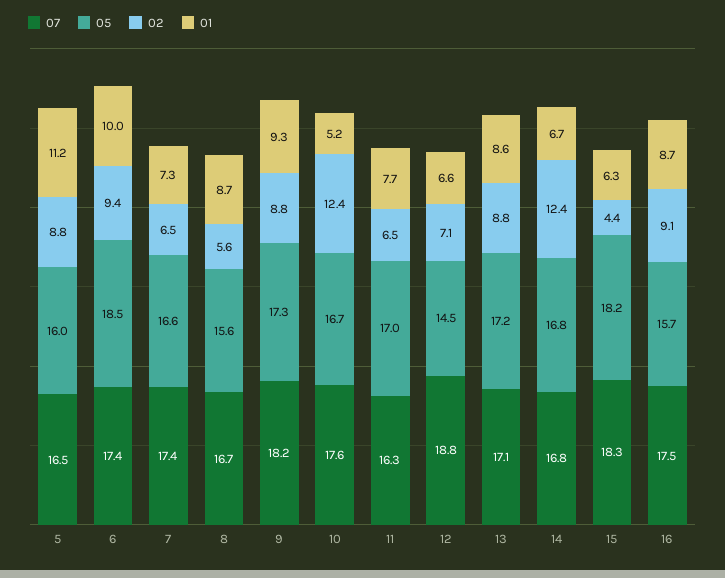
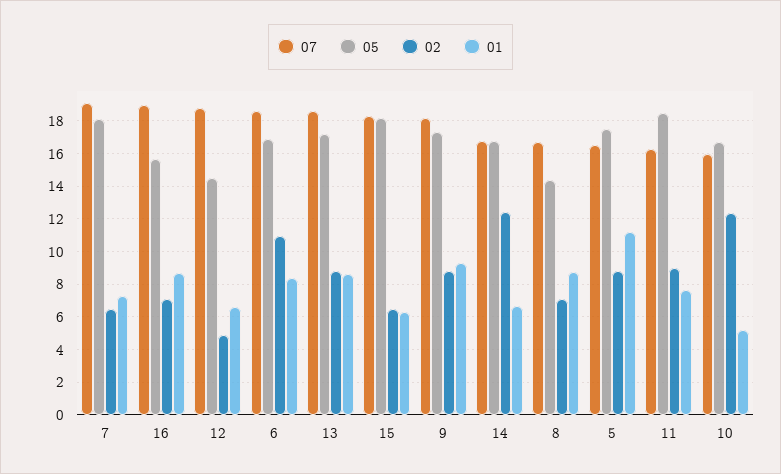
  {
    "07": {
      "5": 16.5,
-     "6": 17.4,
+     "6": 18.5,
-     "7": 17.4,
+     "7": 19,
      "8": 16.7,
      "9": 18.2,
-     "10": 17.6,
+     "10": 16,
      "11": 16.3,
      "12": 18.8,
-     "13": 17.1,
+     "13": 18.5,
      "14": 16.8,
      "15": 18.3,
-     "16": 17.5
+     "16": 19
    },
    "05": {
-     "5": 16,
+     "5": 17.5,
-     "6": 18.5,
+     "6": 17,
-     "7": 16.6,
+     "7": 18,
-     "8": 15.6,
+     "8": 14.5,
      "9": 17.3,
      "10": 16.7,
-     "11": 17,
+     "11": 18.5,
      "12": 14.5,
      "13": 17.2,
      "14": 16.8,
      "15": 18.2,
      "16": 15.7
    },
    "02": {
      "5": 8.8,
-     "6": 9.4,
+     "6": 11,
      "7": 6.5,
-     "8": 5.6,
+     "8": 7,
      "9": 8.8,
      "10": 12.4,
-     "11": 6.5,
+     "11": 9,
-     "12": 7.1,
+     "12": 5,
      "13": 8.8,
      "14": 12.4,
-     "15": 4.4,
+     "15": 6.5,
-     "16": 9.1
+     "16": 7
    },
    "01": {
      "5": 11.2,
-     "6": 10,
+     "6": 8.5,
      "7": 7.3,
      "8": 8.7,
      "9": 9.3,
      "10": 5.2,
      "11": 7.7,
      "12": 6.6,
      "13": 8.6,
      "14": 6.7,
      "15": 6.3,
      "16": 8.7
    }
  }

